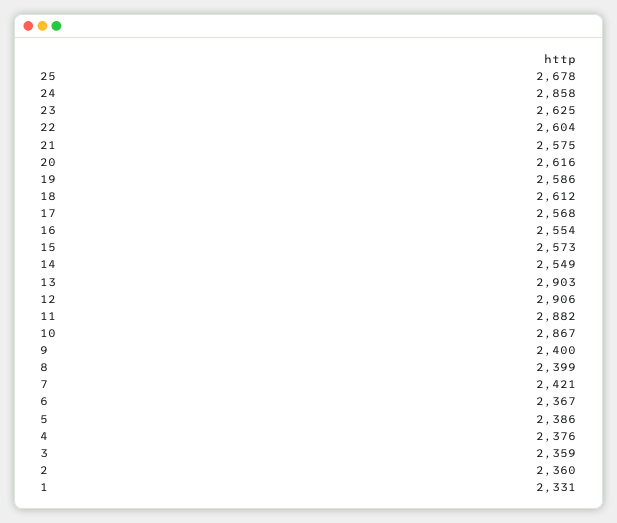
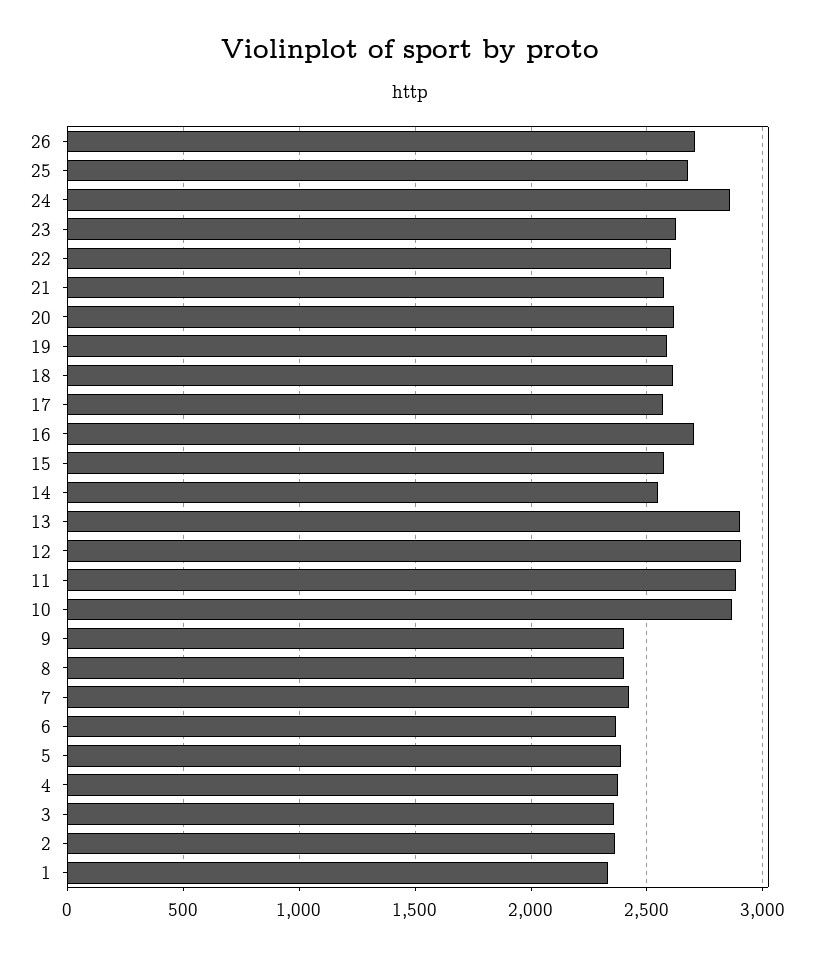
  {
    "25": 2678,
    "24": 2858,
    "23": 2625,
    "22": 2604,
    "21": 2575,
    "20": 2616,
    "19": 2586,
    "18": 2612,
    "17": 2568,
-   "16": 2554,
+   "16": 2700,
    "15": 2573,
    "14": 2549,
    "13": 2903,
    "12": 2906,
    "11": 2882,
    "10": 2867,
    "9": 2400,
    "8": 2399,
    "7": 2421,
    "6": 2367,
    "5": 2386,
    "4": 2376,
    "3": 2359,
    "2": 2360,
-   "1": 2331
+   "1": 2331,
+   "26": 2700
  }

